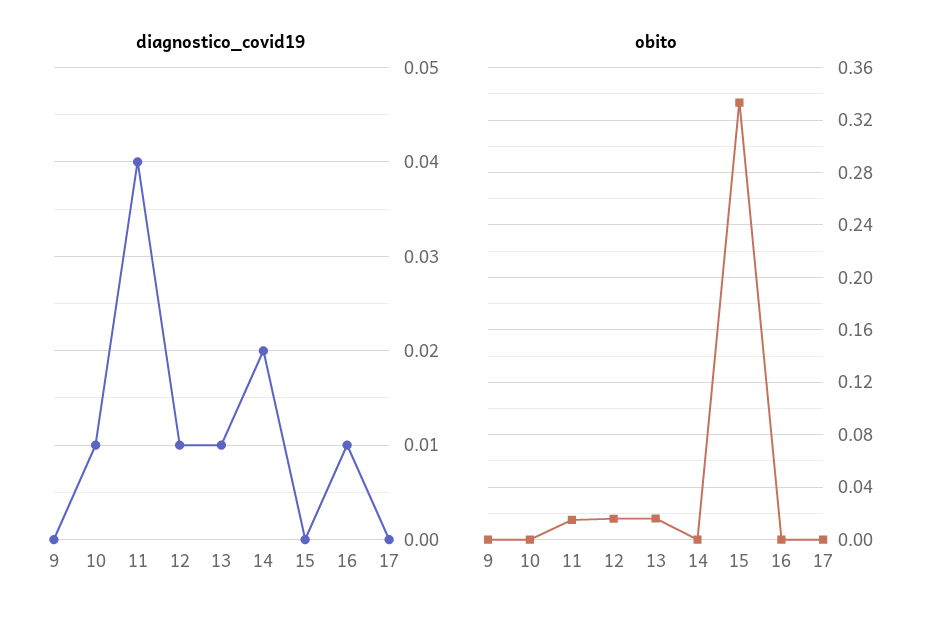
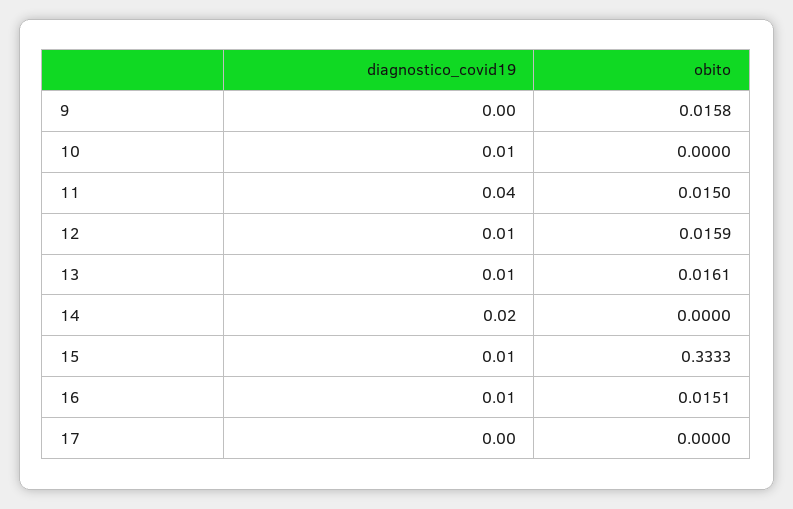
  {
    "diagnostico_covid19": {
      "9": 0,
      "10": 0.01,
      "11": 0.04,
      "12": 0.01,
      "13": 0.01,
      "14": 0.02,
-     "15": 0,
+     "15": 0.01,
      "16": 0.01,
      "17": 0
    },
    "obito": {
-     "9": 0,
+     "9": 0.0158,
      "10": 0,
      "11": 0.015,
      "12": 0.0159,
      "13": 0.0161,
      "14": 0,
      "15": 0.3333,
-     "16": 0,
+     "16": 0.0151,
      "17": 0
    }
  }

